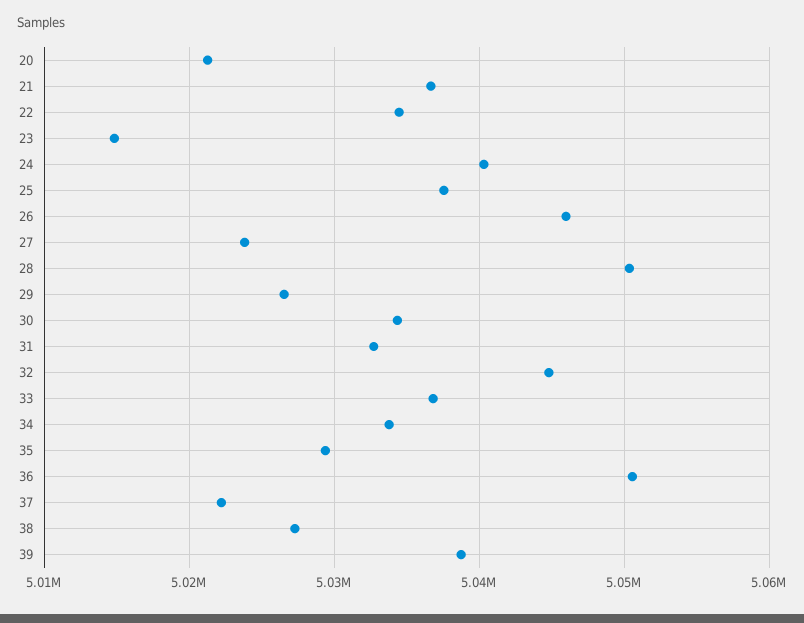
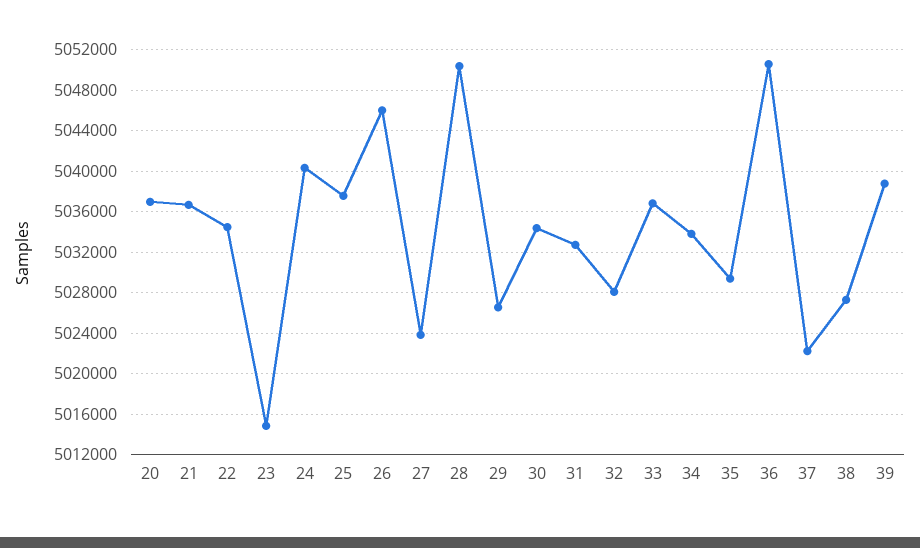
  {
-   "20": 5021000,
+   "20": 5037000,
    "21": 5037000,
    "22": 5034000,
    "23": 5015000,
    "24": 5040000,
    "25": 5038000,
    "26": 5046000,
    "27": 5024000,
    "28": 5050000,
    "29": 5027000,
    "30": 5034000,
    "31": 5033000,
-   "32": 5045000,
+   "32": 5028000,
    "33": 5037000,
    "34": 5034000,
    "35": 5029000,
    "36": 5051000,
    "37": 5022000,
    "38": 5027000,
    "39": 5039000
  }

